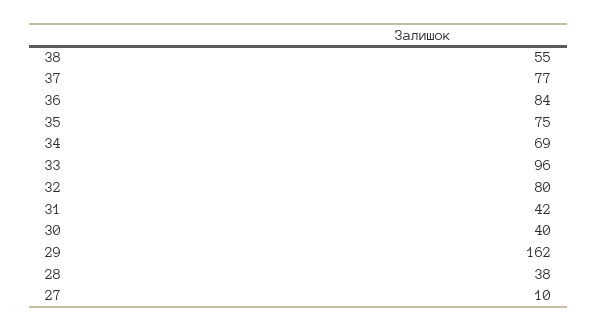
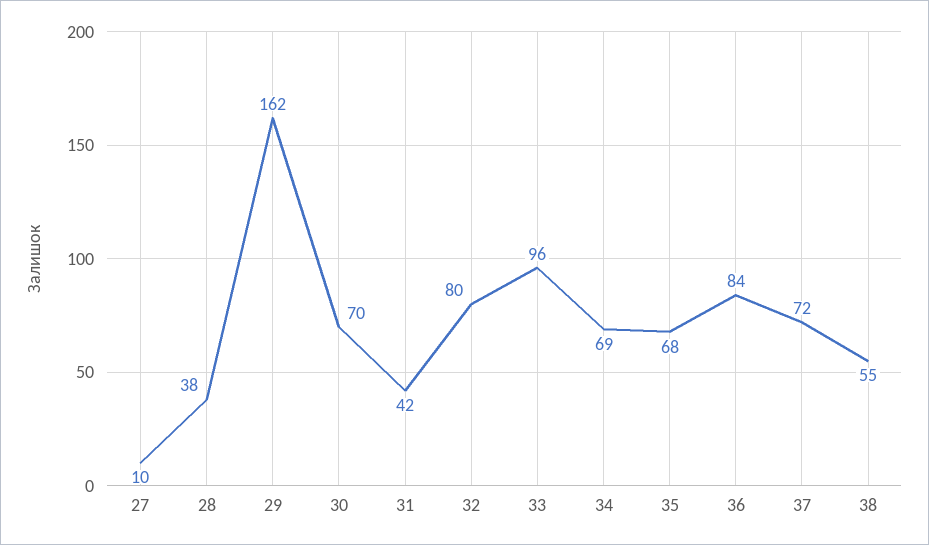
  {
    "38": 55,
-   "37": 77,
+   "37": 72,
    "36": 84,
-   "35": 75,
+   "35": 68,
    "34": 69,
    "33": 96,
    "32": 80,
    "31": 42,
-   "30": 40,
+   "30": 70,
    "29": 162,
    "28": 38,
    "27": 10
  }

